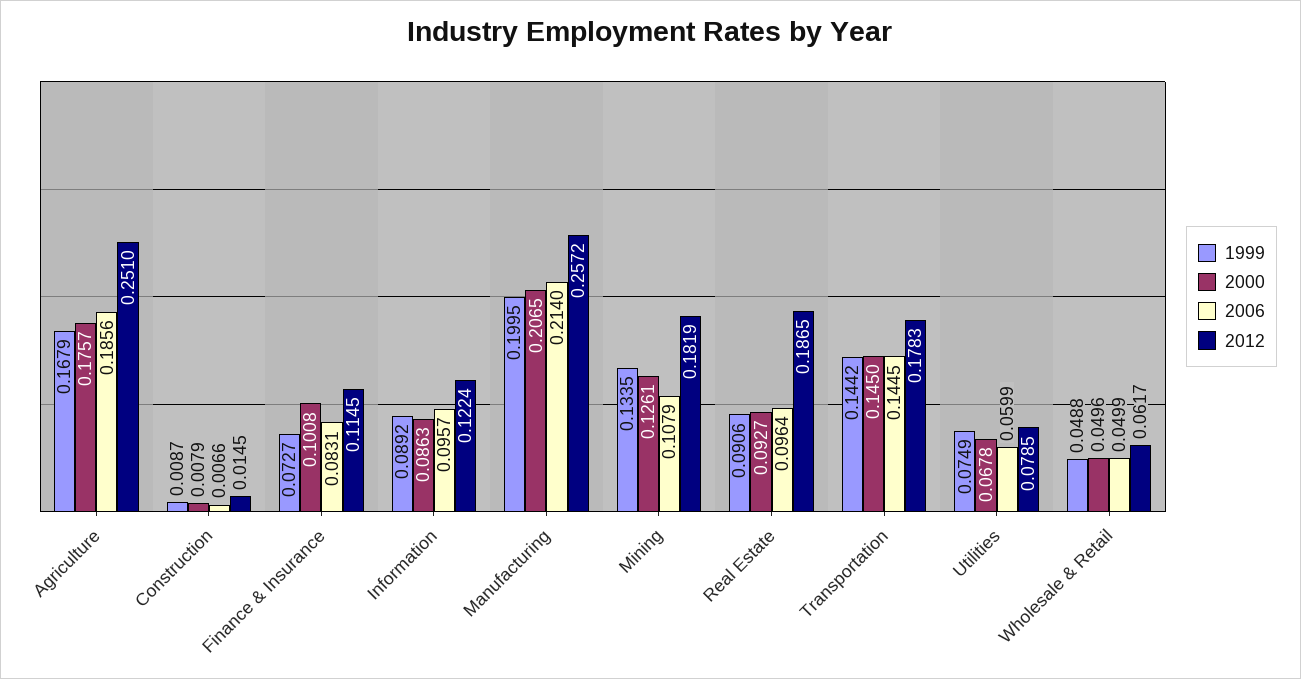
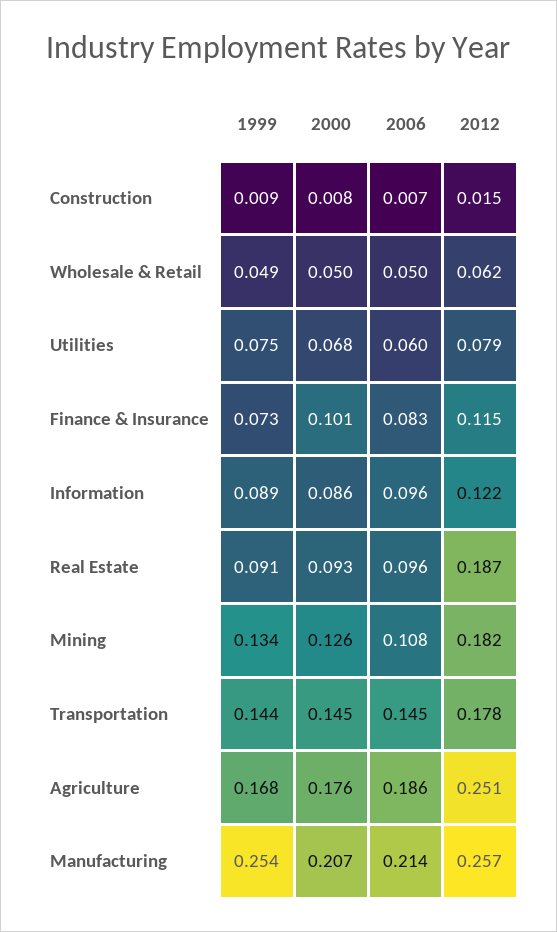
  {
    "1999": {
      "Agriculture": 0.1679,
      "Construction": 0.0087,
      "Finance & Insurance": 0.0727,
      "Information": 0.0892,
-     "Manufacturing": 0.1995,
+     "Manufacturing": 0.254,
      "Mining": 0.1335,
      "Real Estate": 0.0906,
      "Transportation": 0.1442,
      "Utilities": 0.0749,
      "Wholesale & Retail": 0.0488
    },
    "2000": {
      "Agriculture": 0.1757,
      "Construction": 0.0079,
      "Finance & Insurance": 0.1008,
      "Information": 0.0863,
      "Manufacturing": 0.2065,
      "Mining": 0.1261,
      "Real Estate": 0.0927,
      "Transportation": 0.145,
      "Utilities": 0.0678,
      "Wholesale & Retail": 0.0496
    },
    "2006": {
      "Agriculture": 0.1856,
      "Construction": 0.0066,
      "Finance & Insurance": 0.0831,
      "Information": 0.0957,
      "Manufacturing": 0.214,
      "Mining": 0.1079,
      "Real Estate": 0.0964,
      "Transportation": 0.1445,
      "Utilities": 0.0599,
      "Wholesale & Retail": 0.0499
    },
    "2012": {
      "Agriculture": 0.251,
      "Construction": 0.0145,
      "Finance & Insurance": 0.1145,
      "Information": 0.1224,
      "Manufacturing": 0.2572,
      "Mining": 0.1819,
      "Real Estate": 0.1865,
      "Transportation": 0.1783,
      "Utilities": 0.0785,
      "Wholesale & Retail": 0.0617
    }
  }

